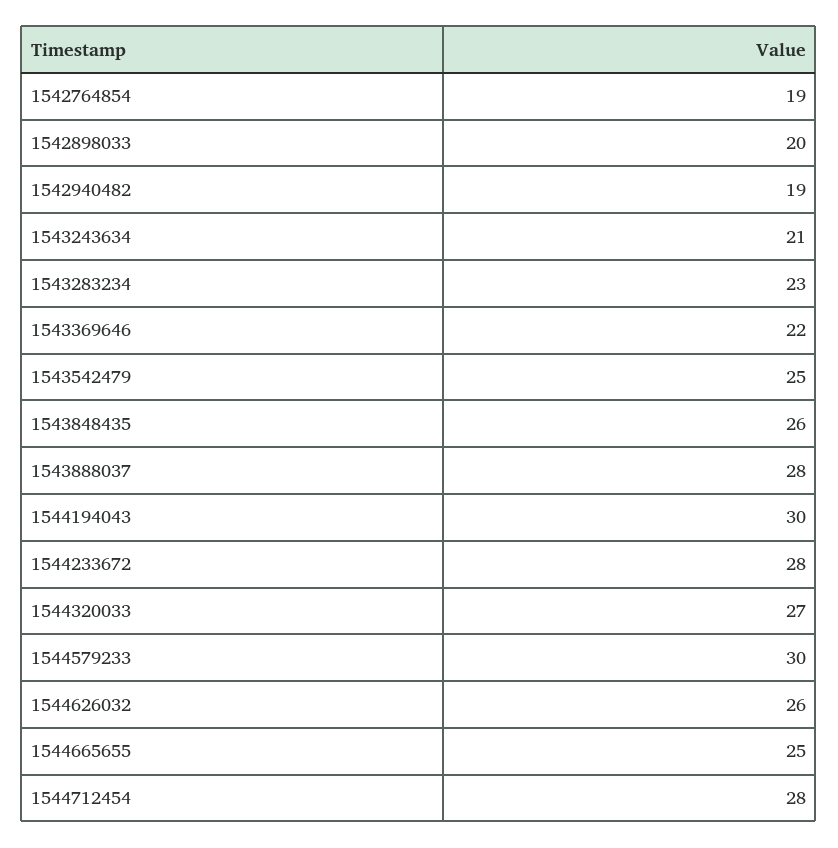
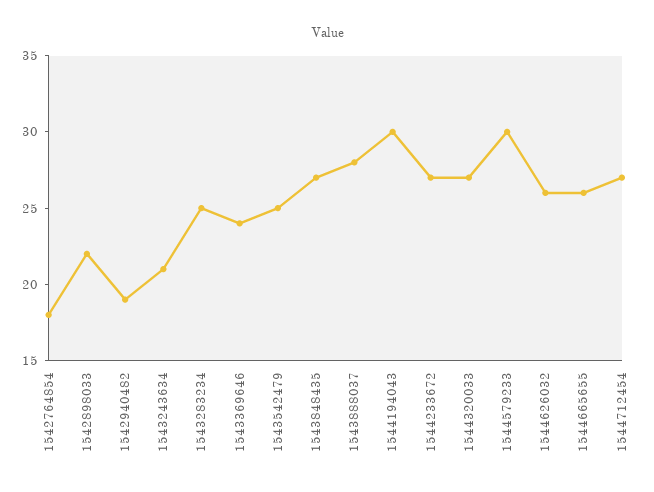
  {
-   "1542764854": 19,
+   "1542764854": 18,
-   "1542898033": 20,
+   "1542898033": 22,
    "1542940482": 19,
    "1543243634": 21,
-   "1543283234": 23,
+   "1543283234": 25,
-   "1543369646": 22,
+   "1543369646": 24,
    "1543542479": 25,
-   "1543848435": 26,
+   "1543848435": 27,
    "1543888037": 28,
    "1544194043": 30,
-   "1544233672": 28,
+   "1544233672": 27,
    "1544320033": 27,
    "1544579233": 30,
    "1544626032": 26,
-   "1544665655": 25,
+   "1544665655": 26,
-   "1544712454": 28
+   "1544712454": 27
  }

